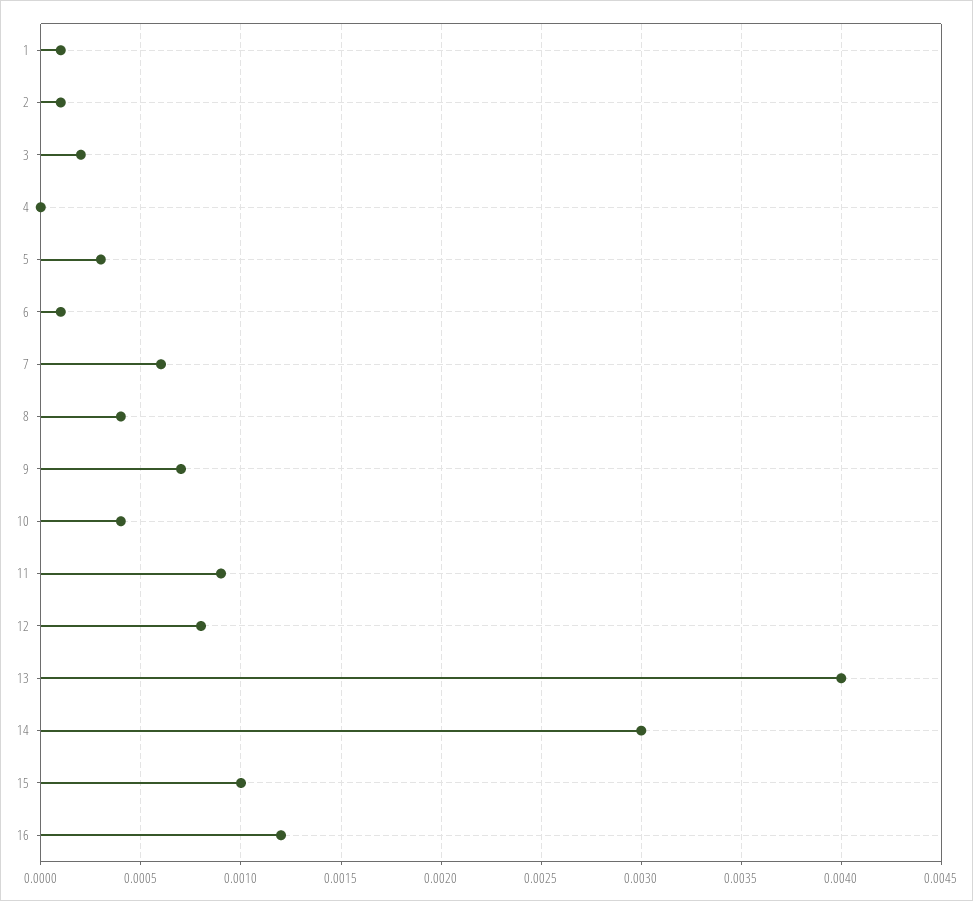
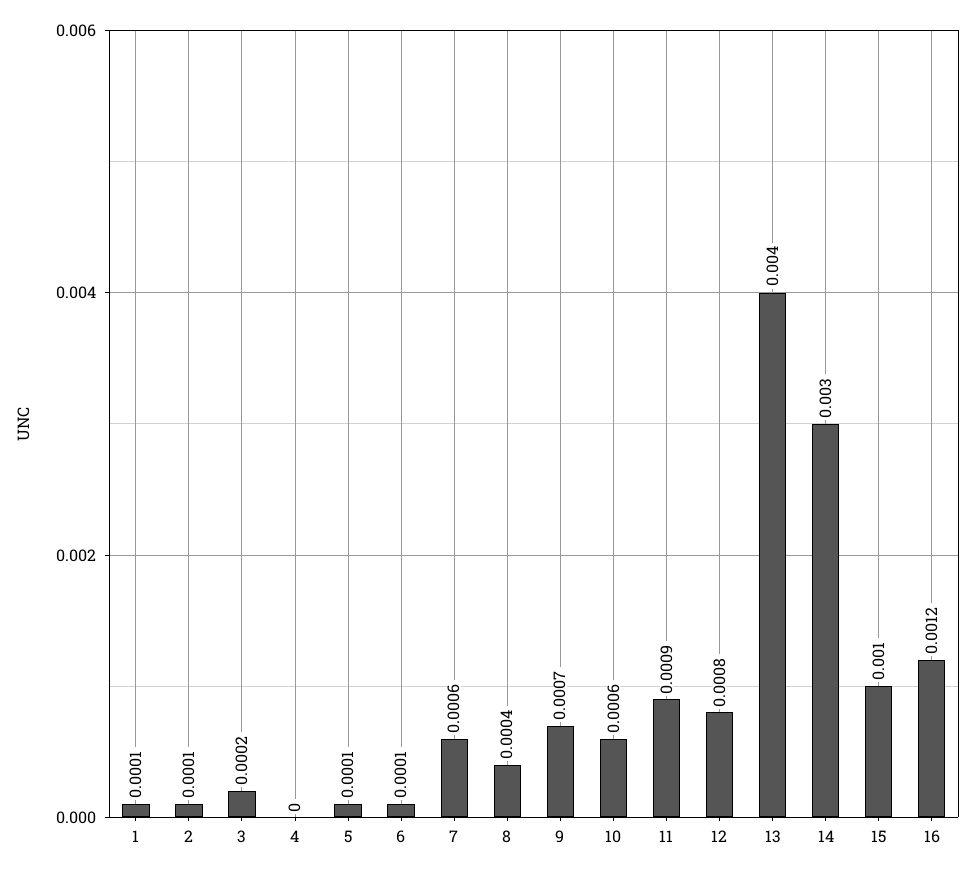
  {
    "1": 0.0001,
    "2": 0.0001,
    "3": 0.0002,
    "4": 0,
-   "5": 0.0003,
+   "5": 0.0001,
    "6": 0.0001,
    "7": 0.0006,
    "8": 0.0004,
    "9": 0.0007,
-   "10": 0.0004,
+   "10": 0.0006,
    "11": 0.0009,
    "12": 0.0008,
    "13": 0.004,
    "14": 0.003,
    "15": 0.001,
    "16": 0.0012
  }

